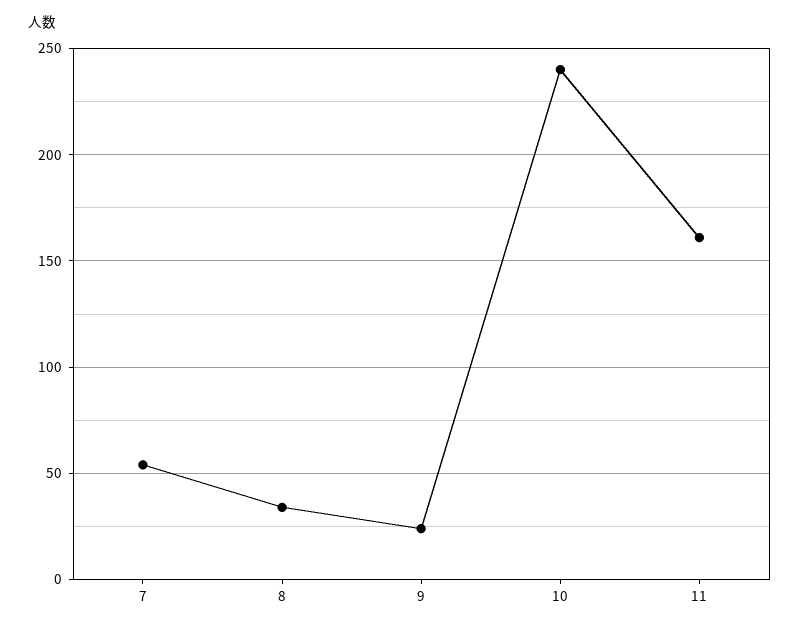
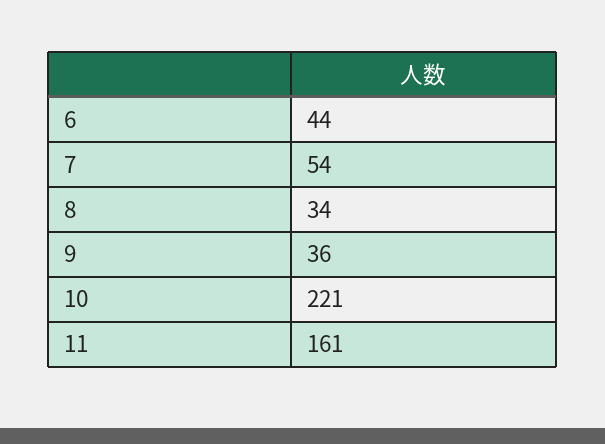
  {
    "7": 54,
    "8": 34,
-   "9": 25,
+   "9": 36,
-   "10": 240,
+   "10": 221,
-   "11": 161
+   "11": 161,
+   "6": 44
  }

